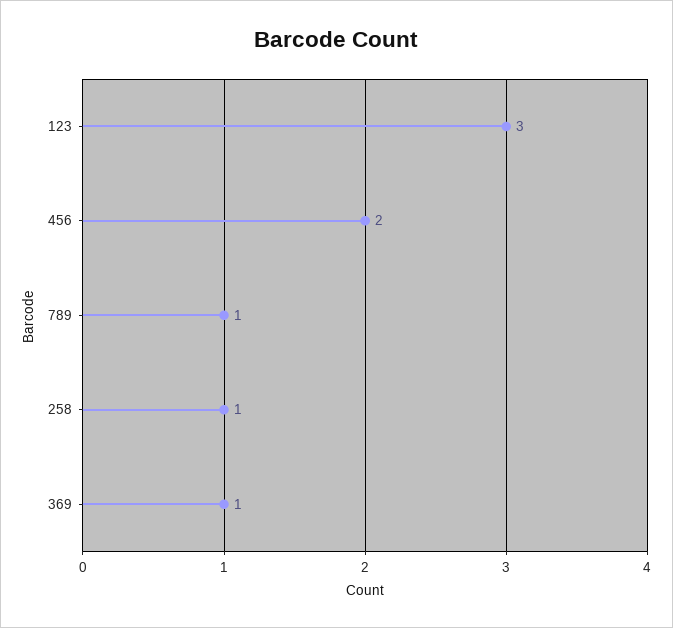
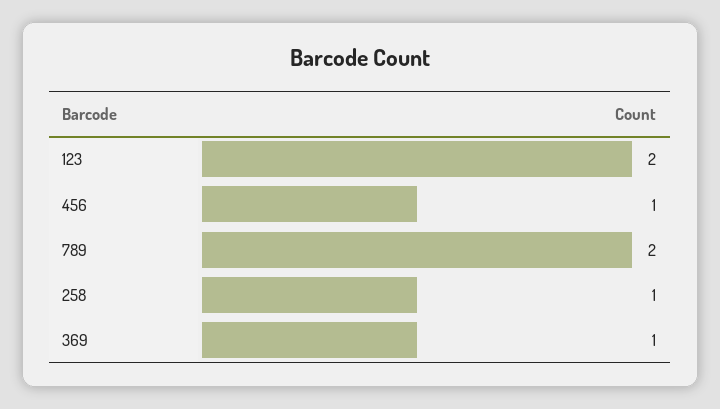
  {
-   "123": 3,
+   "123": 2,
-   "456": 2,
+   "456": 1,
-   "789": 1,
+   "789": 2,
    "258": 1,
    "369": 1
  }

